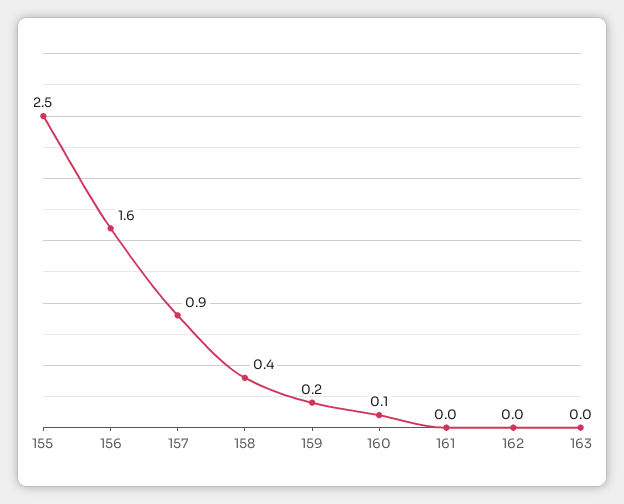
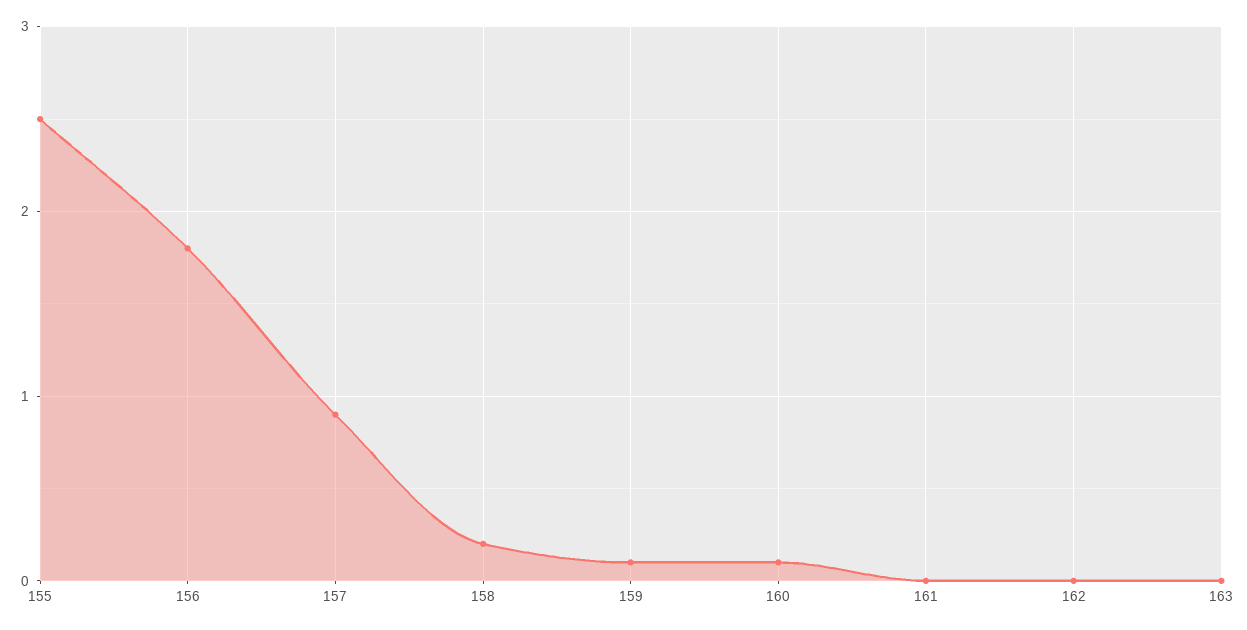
  {
    "155": 2.5,
-   "156": 1.6,
+   "156": 1.8,
    "157": 0.9,
-   "158": 0.4,
+   "158": 0.2,
-   "159": 0.2,
+   "159": 0.1,
    "160": 0.1,
    "161": 0,
    "162": 0,
    "163": 0
  }

